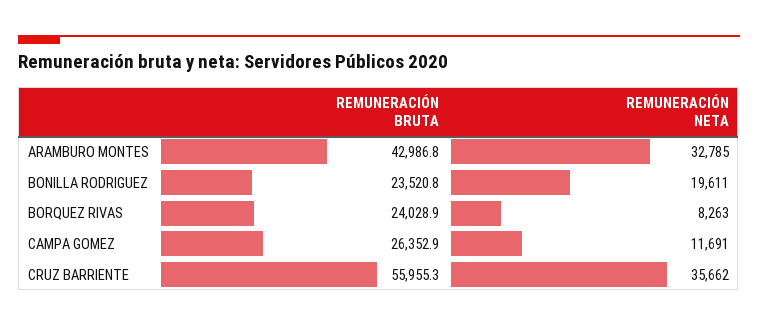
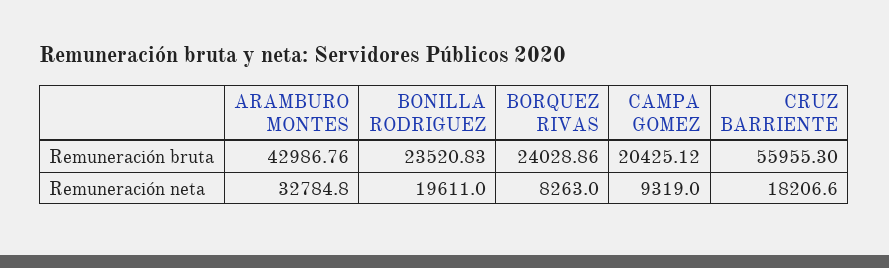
  {
    "REMUNERACIÓN BRUTA": {
      "ARAMBURO MONTES": 42986.76,
      "BONILLA RODRIGUEZ": 23520.83,
      "BORQUEZ RIVAS": 24028.86,
-     "CAMPA GOMEZ": 26352.9,
+     "CAMPA GOMEZ": 20425.12,
      "CRUZ BARRIENTE": 55955.3
    },
    "REMUNERACIÓN NETA": {
      "ARAMBURO MONTES": 32784.8,
      "BONILLA RODRIGUEZ": 19611,
      "BORQUEZ RIVAS": 8263,
-     "CAMPA GOMEZ": 11691,
+     "CAMPA GOMEZ": 9319,
-     "CRUZ BARRIENTE": 35662
+     "CRUZ BARRIENTE": 18206.6
    }
  }

